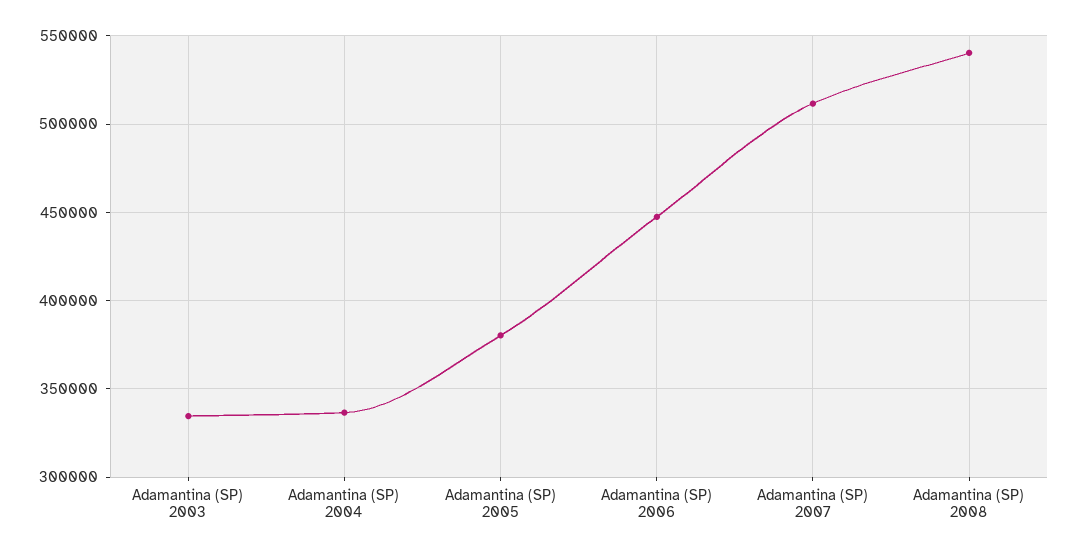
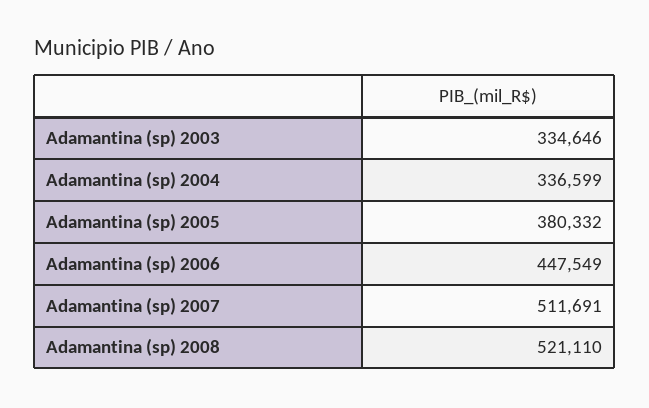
  {
    "Adamantina (SP) 2003": 334646,
    "Adamantina (SP) 2004": 336599,
    "Adamantina (SP) 2005": 380332,
    "Adamantina (SP) 2006": 447549,
    "Adamantina (SP) 2007": 511691,
-   "Adamantina (SP) 2008": 540000
+   "Adamantina (SP) 2008": 521110
  }

